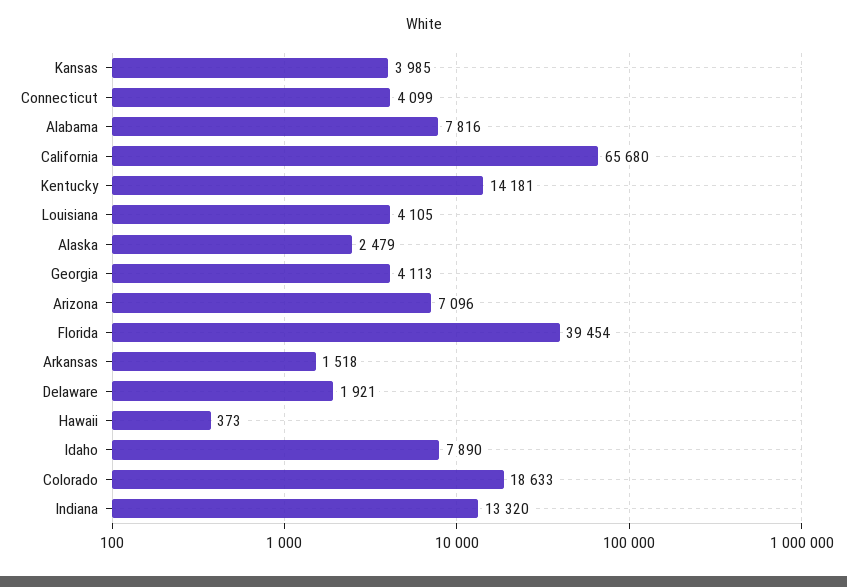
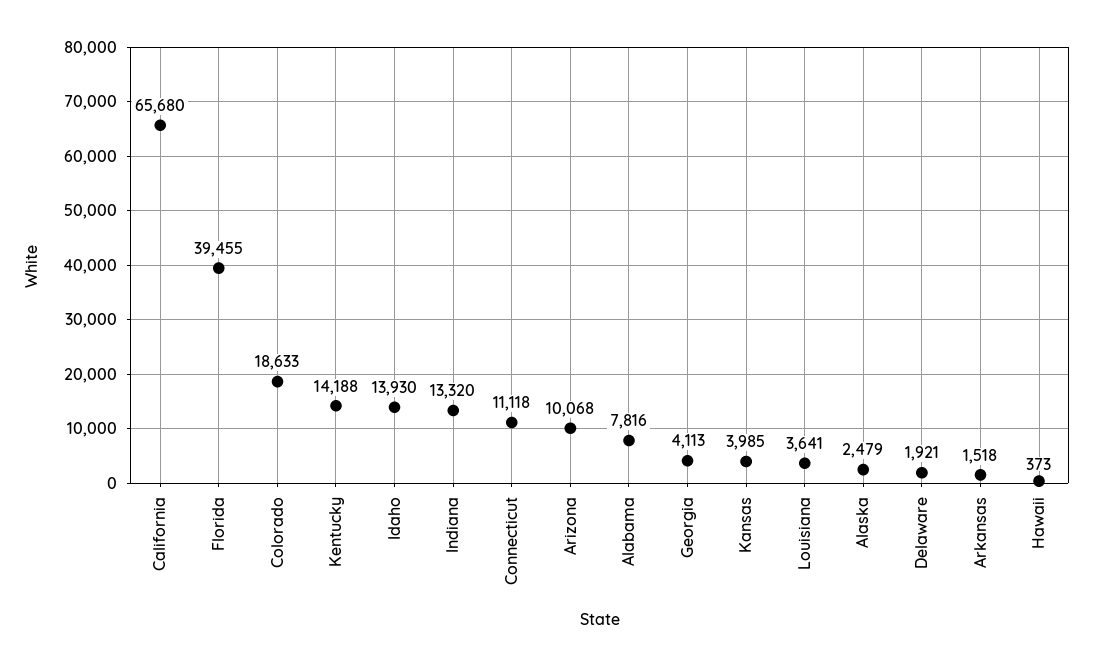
  {
    "Kansas": 3985,
-   "Connecticut": 4099,
+   "Connecticut": 11118,
    "Alabama": 7816,
    "California": 65680,
-   "Kentucky": 14181,
+   "Kentucky": 14188,
-   "Louisiana": 4105,
+   "Louisiana": 3641,
    "Alaska": 2479,
    "Georgia": 4113,
-   "Arizona": 7096,
+   "Arizona": 10068,
-   "Florida": 39454,
+   "Florida": 39455,
    "Arkansas": 1518,
    "Delaware": 1921,
    "Hawaii": 373,
-   "Idaho": 7890,
+   "Idaho": 13930,
    "Colorado": 18633,
    "Indiana": 13320
  }

